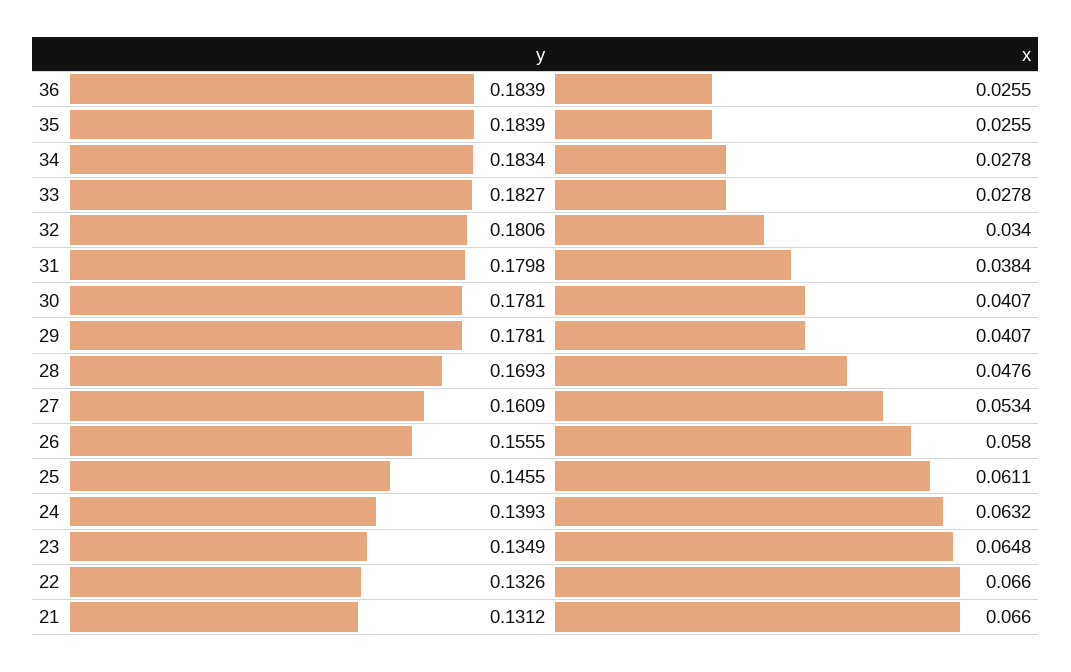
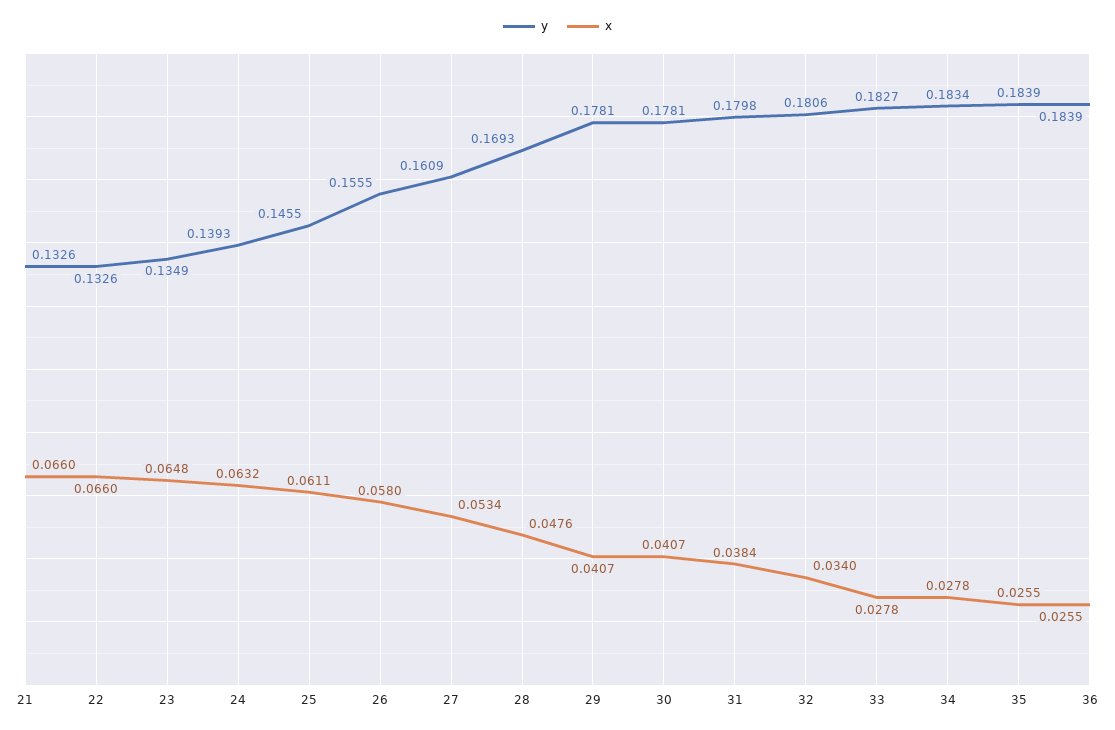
  {
    "y": {
      "36": 0.1839,
      "35": 0.1839,
      "34": 0.1834,
      "33": 0.1827,
      "32": 0.1806,
      "31": 0.1798,
      "30": 0.1781,
      "29": 0.1781,
      "28": 0.1693,
      "27": 0.1609,
      "26": 0.1555,
      "25": 0.1455,
      "24": 0.1393,
      "23": 0.1349,
      "22": 0.1326,
-     "21": 0.1312
+     "21": 0.1326
    },
    "x": {
      "36": 0.0255,
      "35": 0.0255,
      "34": 0.0278,
      "33": 0.0278,
      "32": 0.034,
      "31": 0.0384,
      "30": 0.0407,
      "29": 0.0407,
      "28": 0.0476,
      "27": 0.0534,
      "26": 0.058,
      "25": 0.0611,
      "24": 0.0632,
      "23": 0.0648,
      "22": 0.066,
      "21": 0.066
    }
  }

